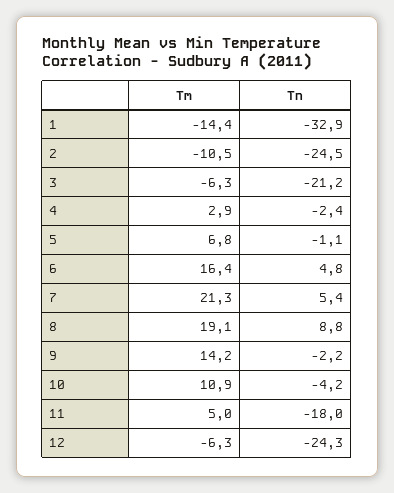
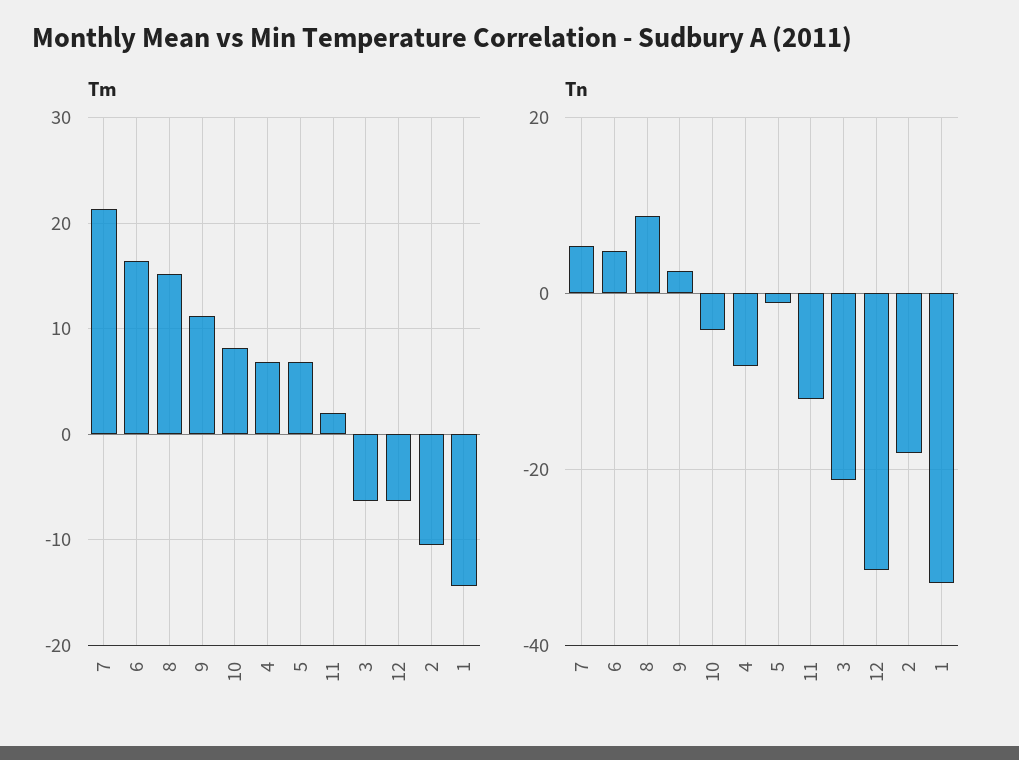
  {
    "Tm": {
      "1": -14.4,
      "2": -10.5,
      "3": -6.3,
-     "4": 2.9,
+     "4": 7,
      "5": 6.8,
      "6": 16.4,
      "7": 21.3,
-     "8": 19.1,
+     "8": 15,
-     "9": 14.2,
+     "9": 11,
-     "10": 10.9,
+     "10": 8,
-     "11": 5,
+     "11": 2,
      "12": -6.3
    },
    "Tn": {
      "1": -32.9,
-     "2": -24.5,
+     "2": -18,
      "3": -21.2,
-     "4": -2.4,
+     "4": -8,
      "5": -1.1,
      "6": 4.8,
      "7": 5.4,
      "8": 8.8,
-     "9": -2.2,
+     "9": 2,
      "10": -4.2,
-     "11": -18,
+     "11": -12,
-     "12": -24.3
+     "12": -32
    }
  }

